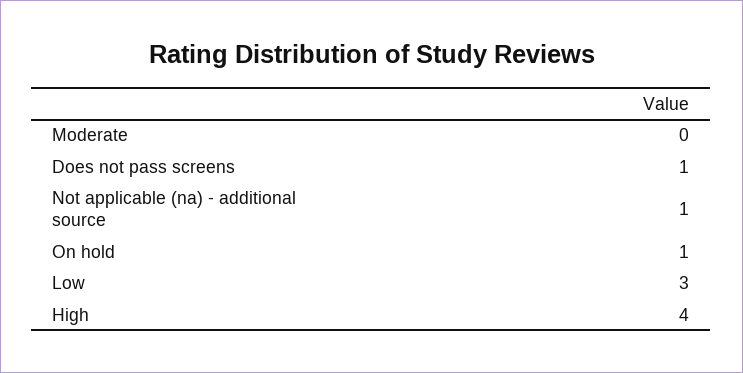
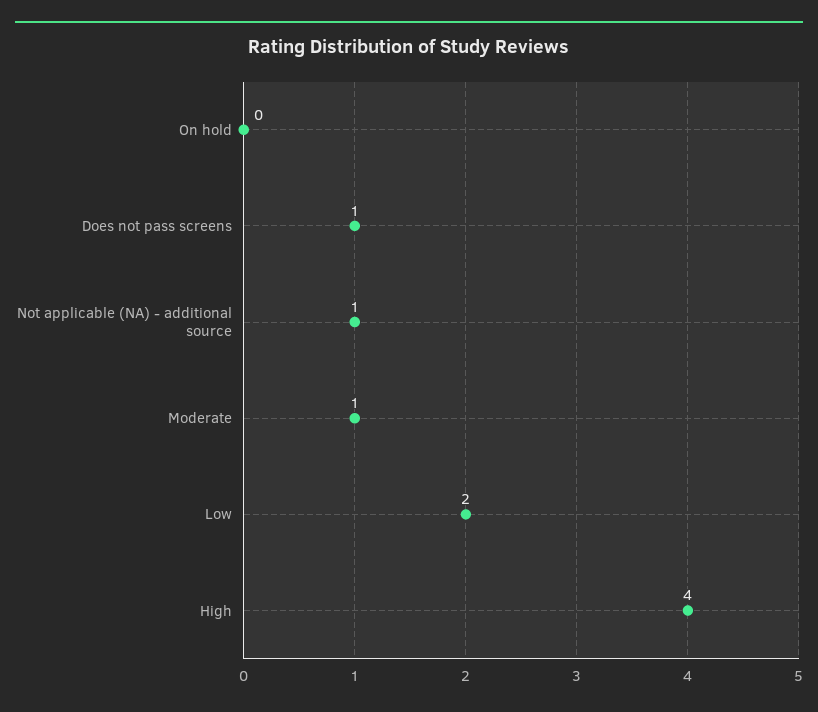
  {
-   "Moderate": 0,
+   "Moderate": 1,
    "Does not pass screens": 1,
    "Not applicable (na) - additional source": 1,
-   "On hold": 1,
+   "On hold": 0,
-   "Low": 3,
+   "Low": 2,
    "High": 4
  }

